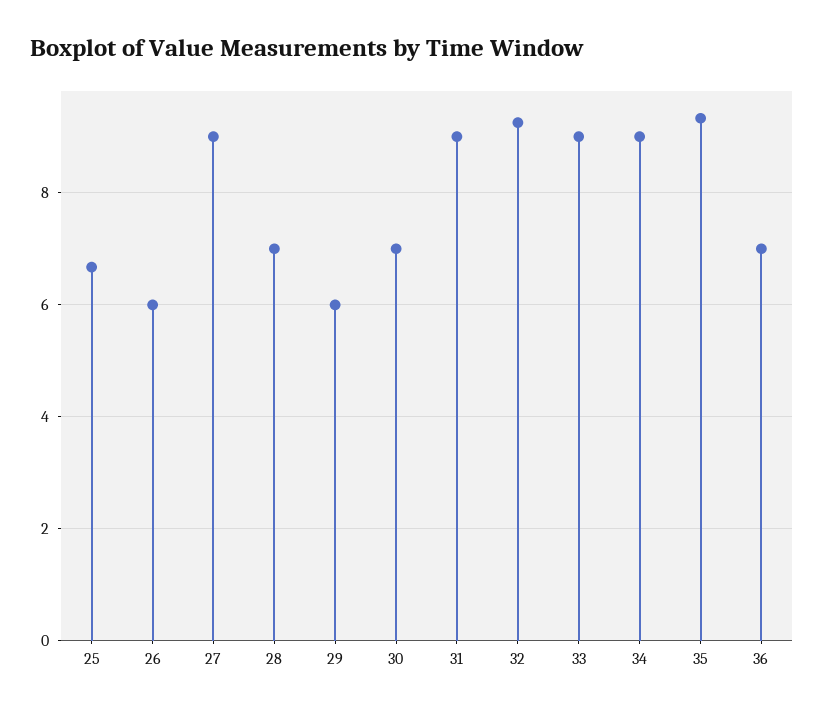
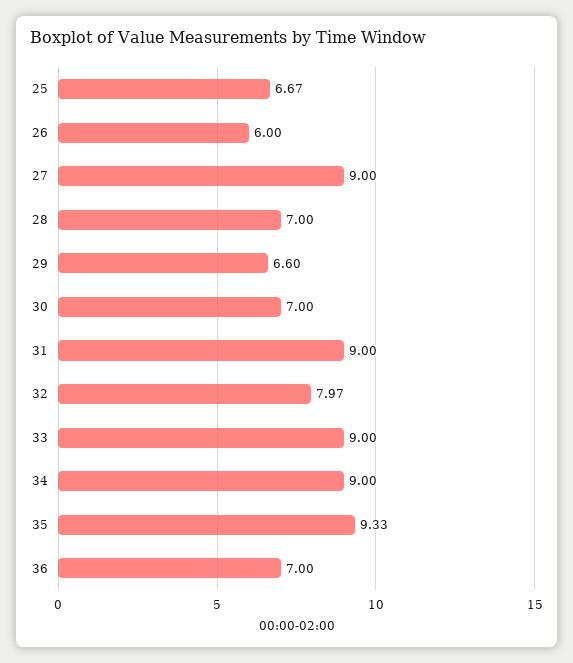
  {
    "25": 6.67,
    "26": 6,
    "27": 9,
    "28": 7,
-   "29": 6,
+   "29": 6.6,
    "30": 7,
    "31": 9,
-   "32": 9.2,
+   "32": 7.97,
    "33": 9,
    "34": 9,
    "35": 9.33,
    "36": 7
  }

